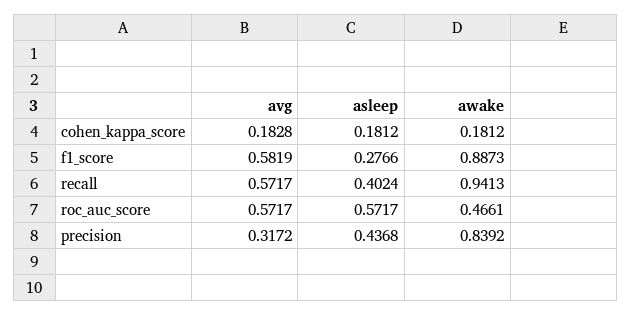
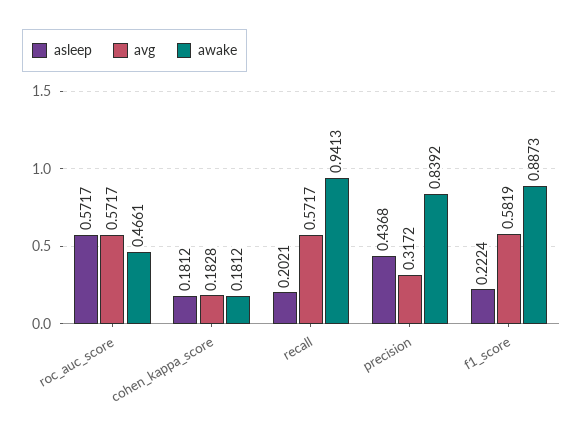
  {
    "avg": {
      "cohen_kappa_score": 0.1828,
      "f1_score": 0.5819,
      "recall": 0.5717,
      "roc_auc_score": 0.5717,
      "precision": 0.3172
    },
    "asleep": {
      "cohen_kappa_score": 0.1812,
-     "f1_score": 0.2766,
+     "f1_score": 0.2224,
-     "recall": 0.4024,
+     "recall": 0.2021,
      "roc_auc_score": 0.5717,
      "precision": 0.4368
    },
    "awake": {
      "cohen_kappa_score": 0.1812,
      "f1_score": 0.8873,
      "recall": 0.9413,
      "roc_auc_score": 0.4661,
      "precision": 0.8392
    }
  }

